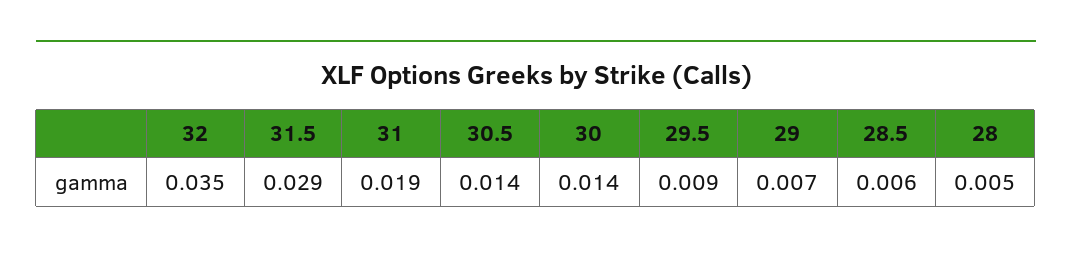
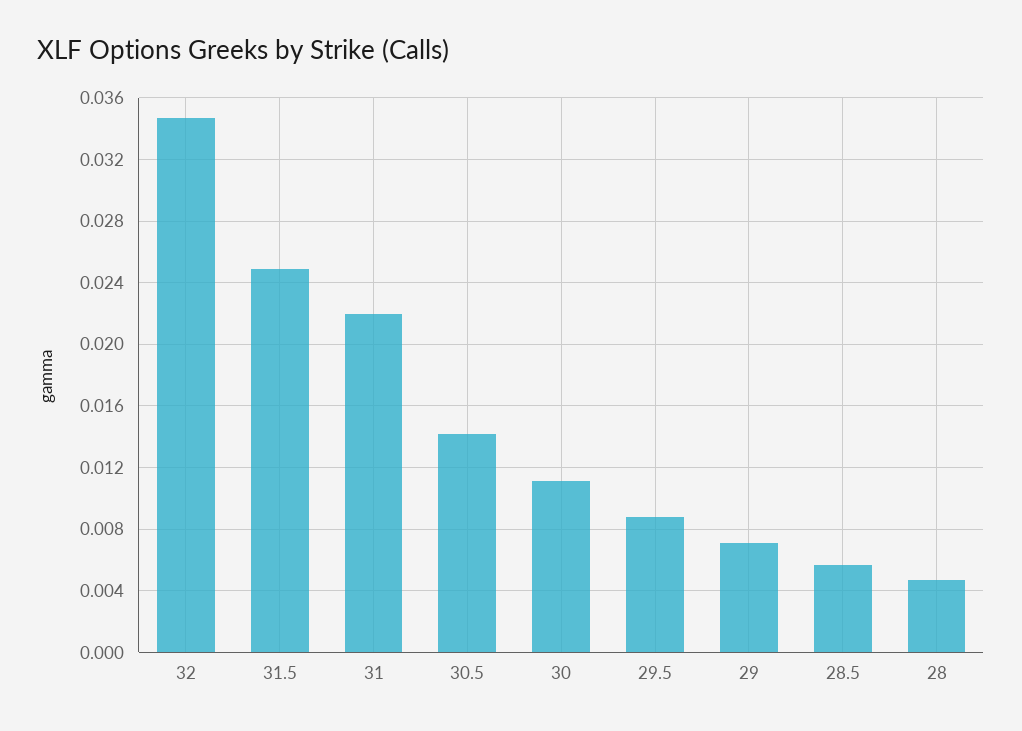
  {
    "32": 0.035,
-   "31.5": 0.029,
+   "31.5": 0.025,
-   "31": 0.019,
+   "31": 0.022,
    "30.5": 0.014,
-   "30": 0.014,
+   "30": 0.011,
    "29.5": 0.009,
    "29": 0.007,
    "28.5": 0.006,
    "28": 0.005
  }

